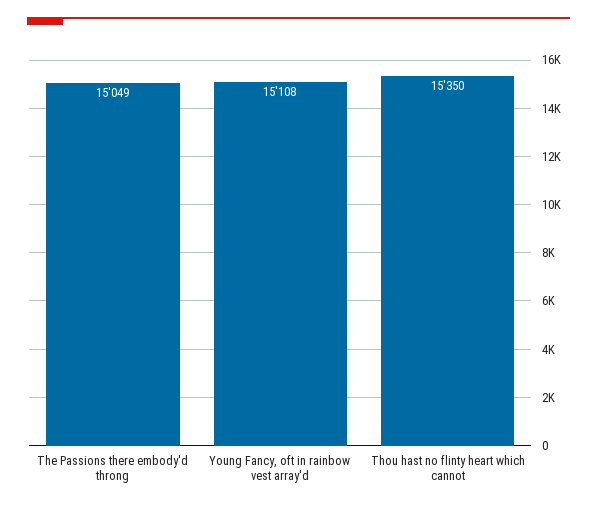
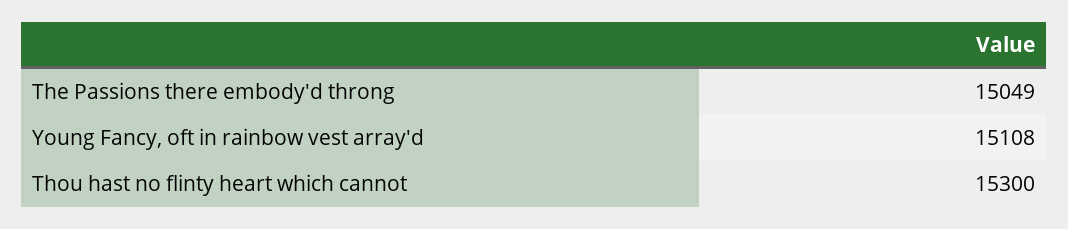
  {
    "The Passions there embody'd throng": 15049,
    "Young Fancy, oft in rainbow vest array'd": 15108,
-   "Thou hast no flinty heart which cannot": 15350
+   "Thou hast no flinty heart which cannot": 15300
  }

